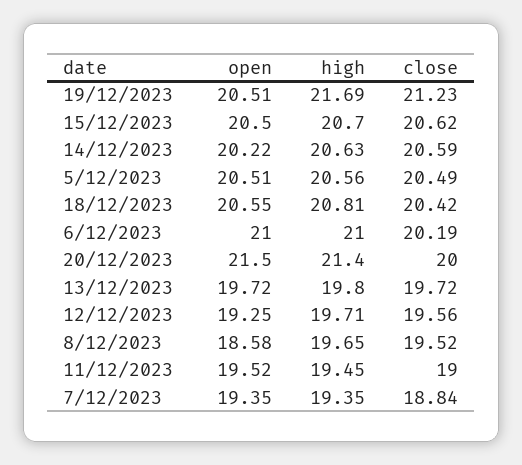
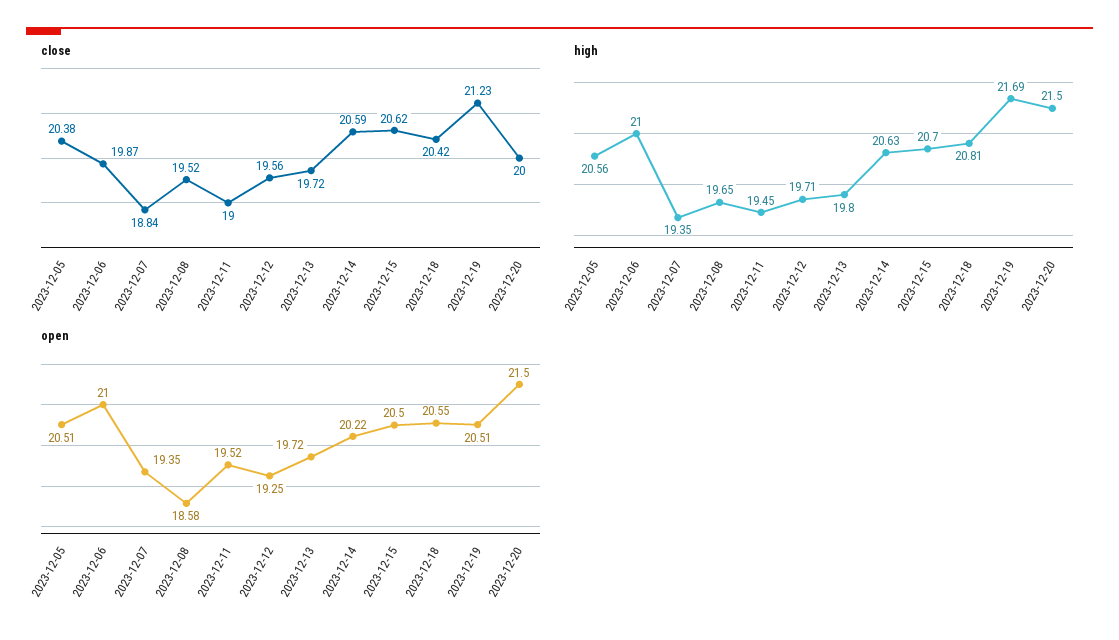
  {
    "open": {
      "19/12/2023": 20.51,
      "15/12/2023": 20.5,
      "14/12/2023": 20.22,
      "5/12/2023": 20.51,
      "18/12/2023": 20.55,
      "6/12/2023": 21,
      "20/12/2023": 21.5,
      "13/12/2023": 19.72,
      "12/12/2023": 19.25,
      "8/12/2023": 18.58,
      "11/12/2023": 19.52,
      "7/12/2023": 19.35
    },
    "high": {
      "19/12/2023": 21.69,
      "15/12/2023": 20.7,
      "14/12/2023": 20.63,
      "5/12/2023": 20.56,
      "18/12/2023": 20.81,
      "6/12/2023": 21,
-     "20/12/2023": 21.4,
+     "20/12/2023": 21.5,
      "13/12/2023": 19.8,
      "12/12/2023": 19.71,
      "8/12/2023": 19.65,
      "11/12/2023": 19.45,
      "7/12/2023": 19.35
    },
    "close": {
      "19/12/2023": 21.23,
      "15/12/2023": 20.62,
      "14/12/2023": 20.59,
-     "5/12/2023": 20.49,
+     "5/12/2023": 20.38,
      "18/12/2023": 20.42,
-     "6/12/2023": 20.19,
+     "6/12/2023": 19.87,
      "20/12/2023": 20,
      "13/12/2023": 19.72,
      "12/12/2023": 19.56,
      "8/12/2023": 19.52,
      "11/12/2023": 19,
      "7/12/2023": 18.84
    }
  }

